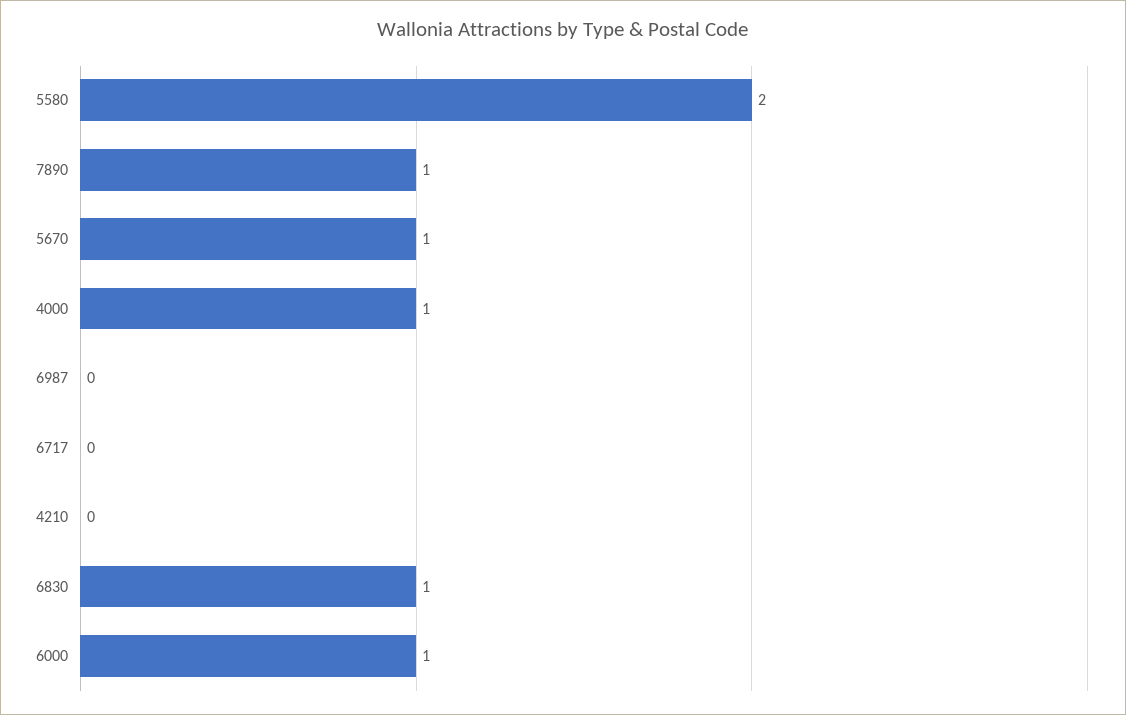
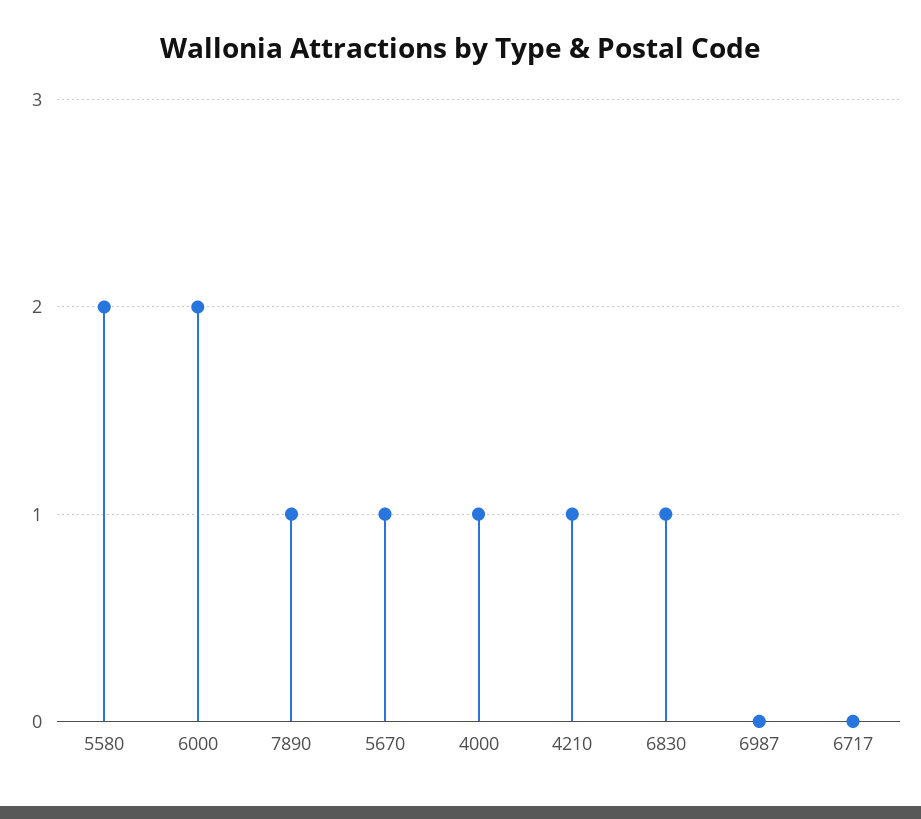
  {
    "5580": 2,
    "7890": 1,
    "5670": 1,
    "4000": 1,
    "6987": 0,
    "6717": 0,
-   "4210": 0,
+   "4210": 1,
    "6830": 1,
-   "6000": 1
+   "6000": 2
  }

